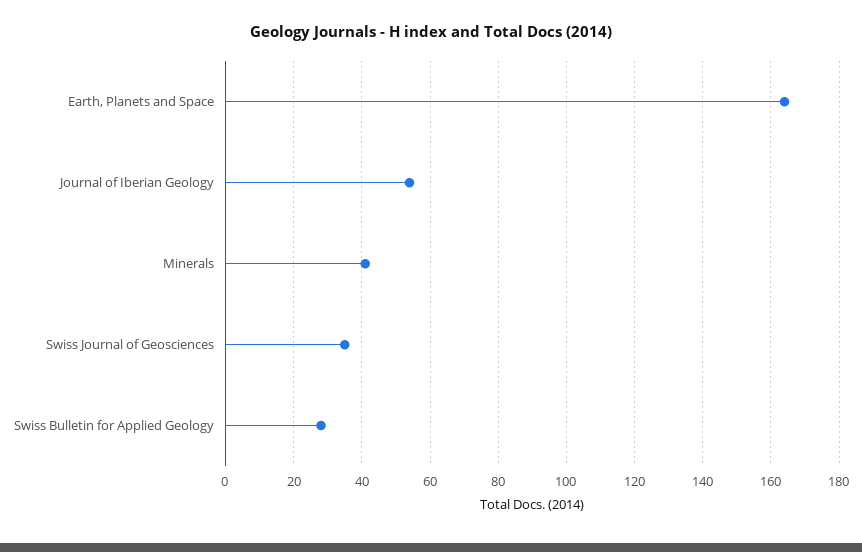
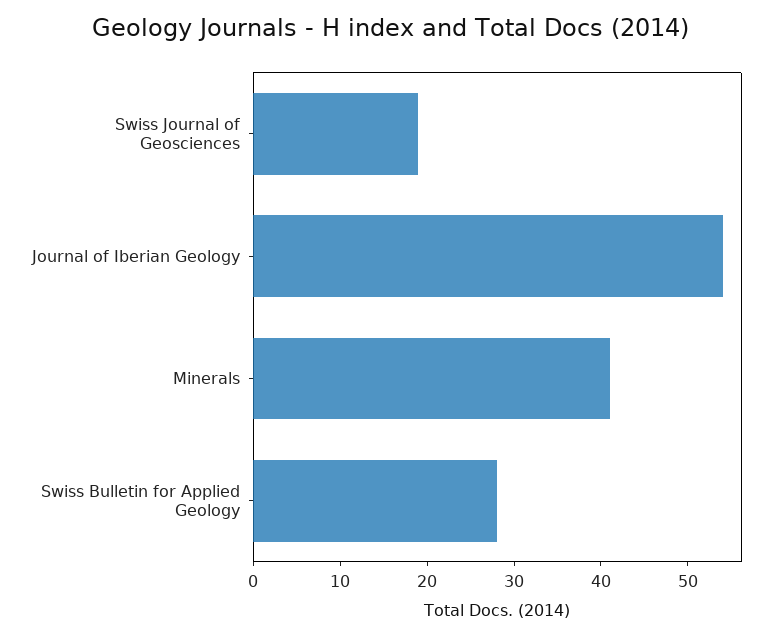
  {
-   "Earth, Planets and Space": 165,
    "Journal of Iberian Geology": 54,
    "Minerals": 41,
-   "Swiss Journal of Geosciences": 35,
+   "Swiss Journal of Geosciences": 19,
    "Swiss Bulletin for Applied Geology": 28
  }

